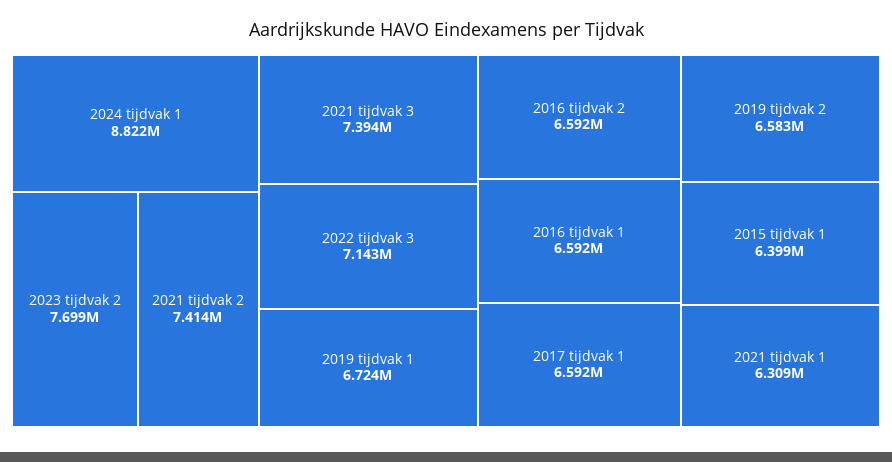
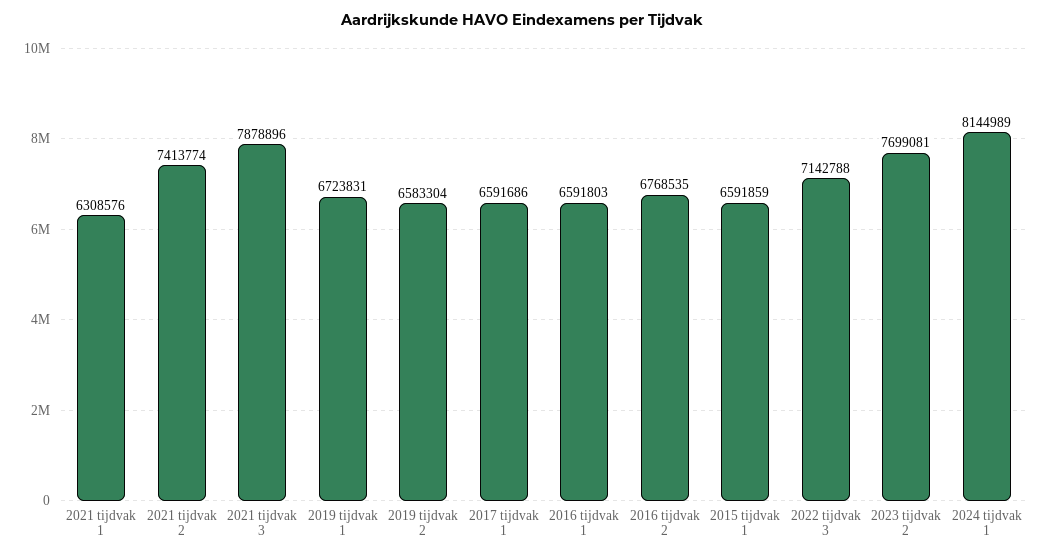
  {
-   "2024 tijdvak 1": 8822000,
+   "2024 tijdvak 1": 8144989,
    "2023 tijdvak 2": 7699081,
    "2021 tijdvak 2": 7413774,
-   "2021 tijdvak 3": 7394000,
+   "2021 tijdvak 3": 7878896,
    "2022 tijdvak 3": 7142788,
    "2019 tijdvak 1": 6723831,
-   "2016 tijdvak 2": 6592000,
+   "2016 tijdvak 2": 6768535,
    "2016 tijdvak 1": 6591803,
    "2017 tijdvak 1": 6591686,
    "2019 tijdvak 2": 6583304,
-   "2015 tijdvak 1": 6399000,
+   "2015 tijdvak 1": 6591859,
    "2021 tijdvak 1": 6308576
  }

